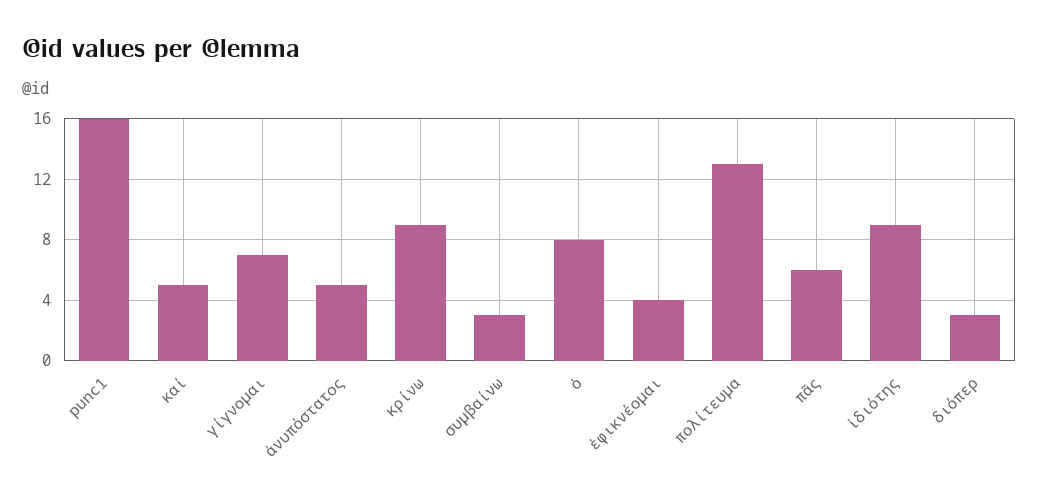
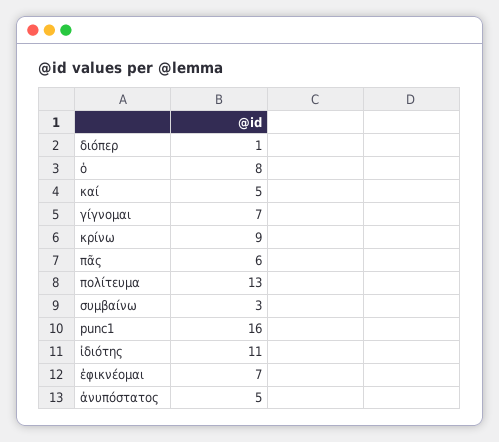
  {
    "punc1": 16,
    "καί": 5,
    "γίγνομαι": 7,
    "ἀνυπόστατος": 5,
    "κρίνω": 9,
    "συμβαίνω": 3,
    "ὁ": 8,
-   "ἐφικνέομαι": 4,
+   "ἐφικνέομαι": 7,
    "πολίτευμα": 13,
    "πᾶς": 6,
-   "ἰδιότης": 9,
+   "ἰδιότης": 11,
-   "διόπερ": 3
+   "διόπερ": 1
  }

